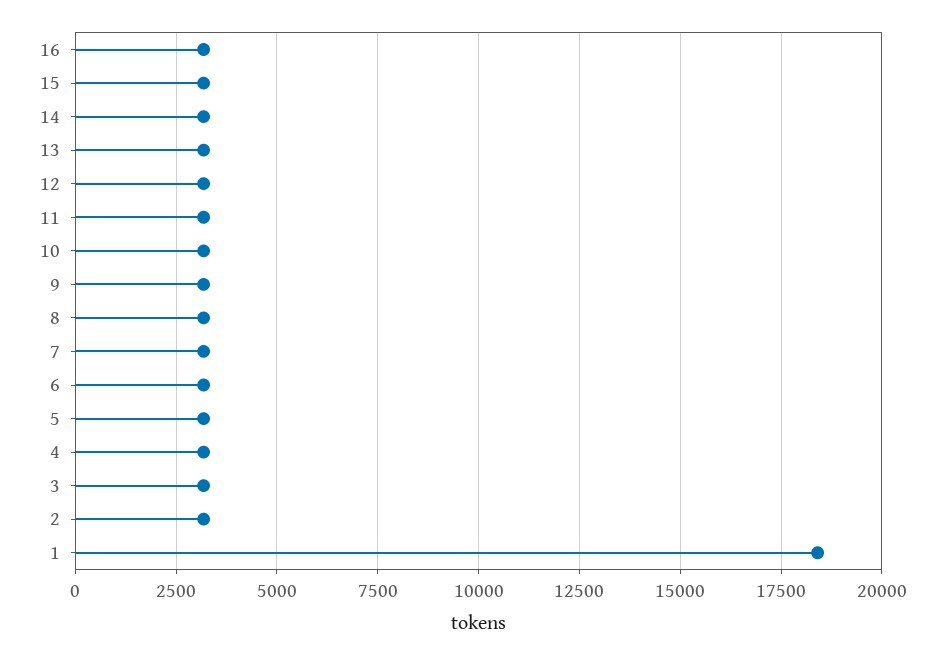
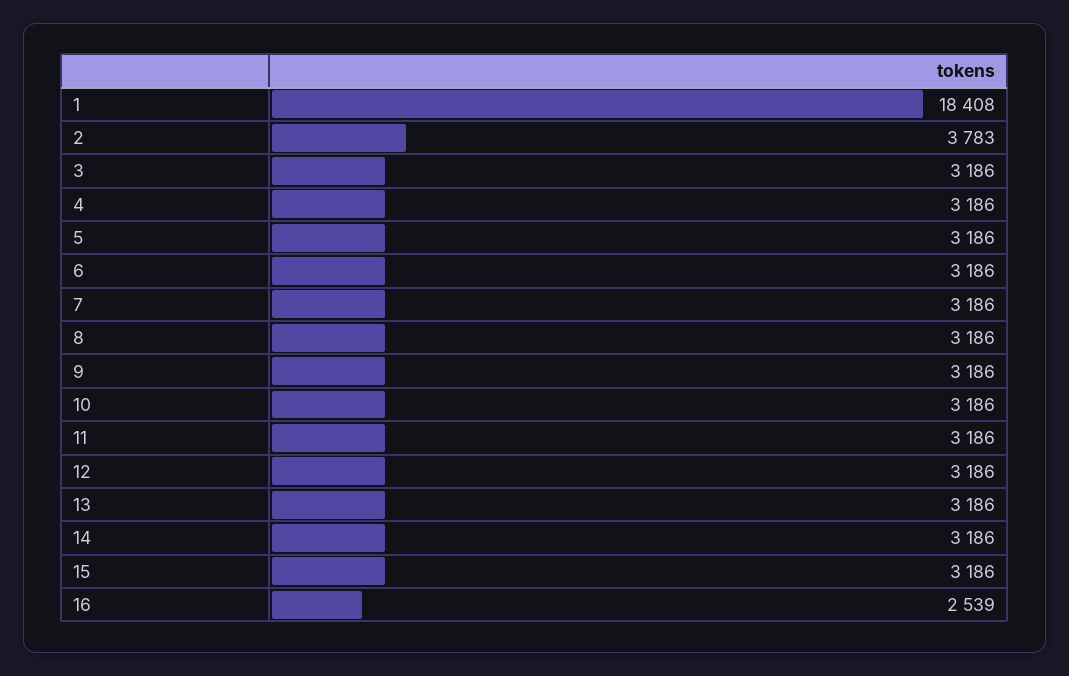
  {
-   "16": 3250,
+   "16": 2539,
    "15": 3186,
    "14": 3186,
    "13": 3186,
    "12": 3186,
    "11": 3186,
    "10": 3186,
    "9": 3186,
    "8": 3186,
    "7": 3186,
    "6": 3186,
    "5": 3186,
    "4": 3186,
    "3": 3186,
-   "2": 3250,
+   "2": 3783,
    "1": 18408
  }

